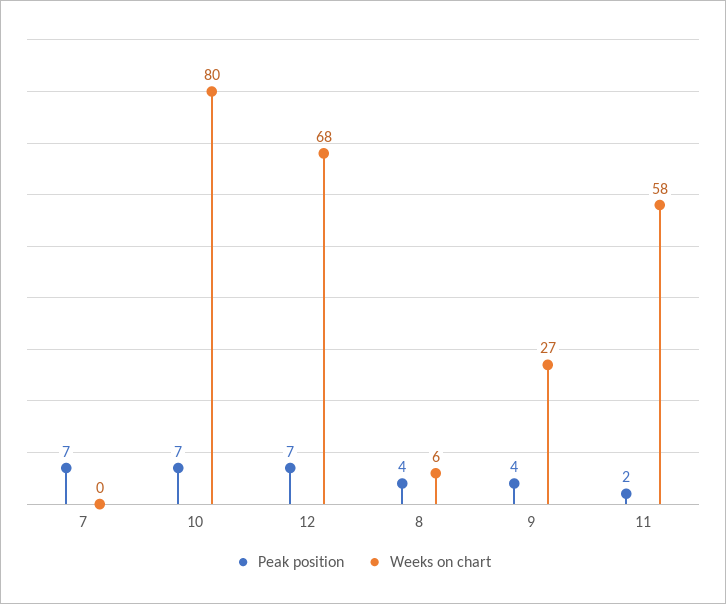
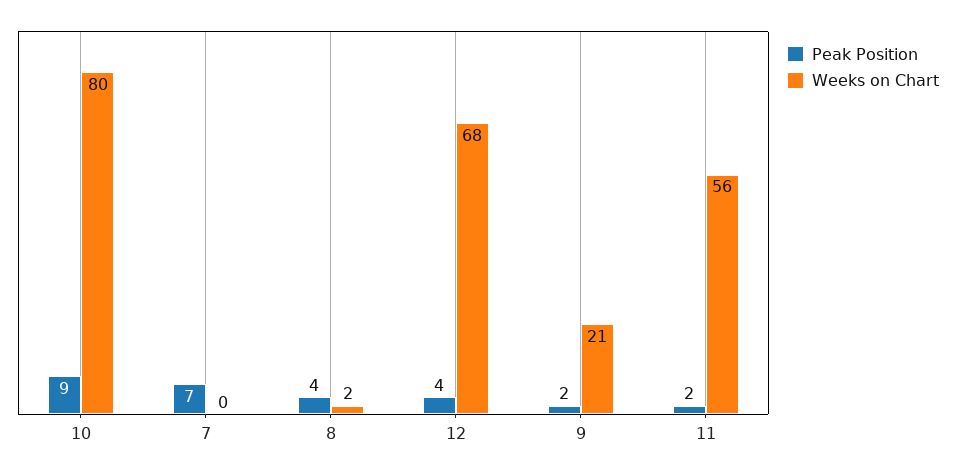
  {
    "Peak position": {
      "7": 7,
-     "10": 7,
+     "10": 9,
-     "12": 7,
+     "12": 4,
      "8": 4,
-     "9": 4,
+     "9": 2,
      "11": 2
    },
    "Weeks on chart": {
      "7": 0,
      "10": 80,
      "12": 68,
-     "8": 6,
+     "8": 2,
-     "9": 27,
+     "9": 21,
-     "11": 58
+     "11": 56
    }
  }

